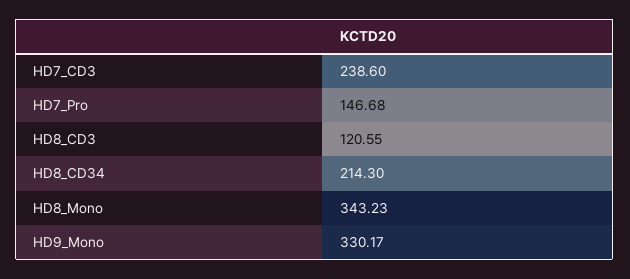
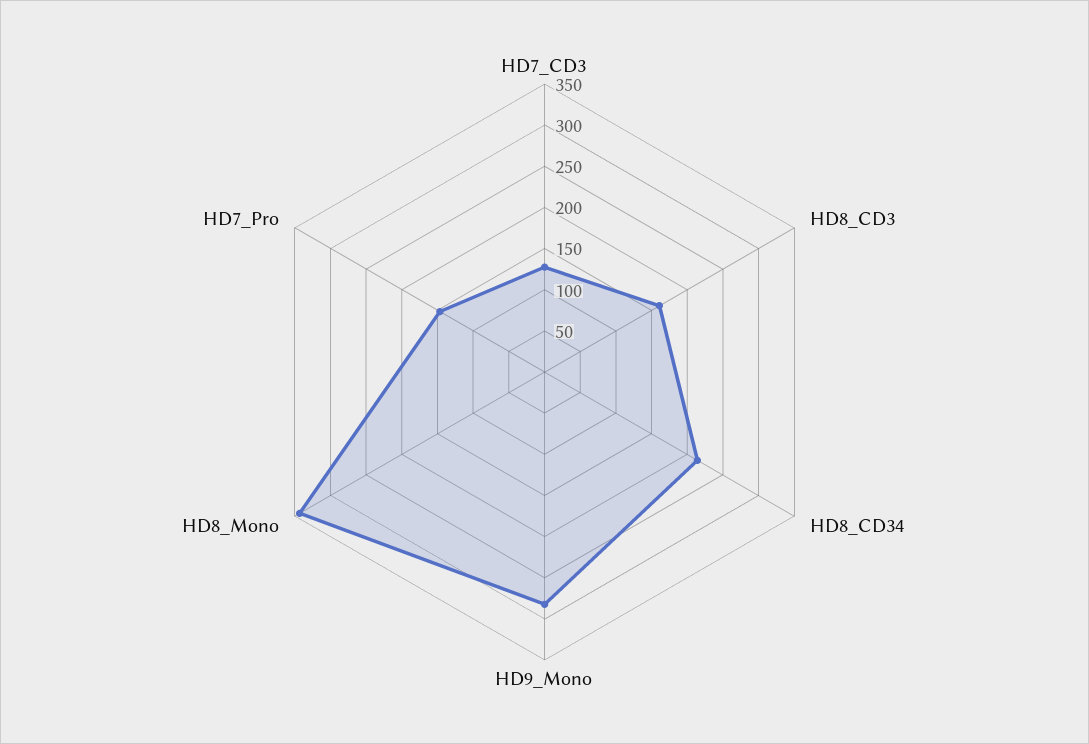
  {
-   "HD7_CD3": 238.6,
+   "HD7_CD3": 130,
    "HD7_Pro": 146.68,
-   "HD8_CD3": 120.55,
+   "HD8_CD3": 160,
    "HD8_CD34": 214.3,
    "HD8_Mono": 343.23,
-   "HD9_Mono": 330.17
+   "HD9_Mono": 280
  }

